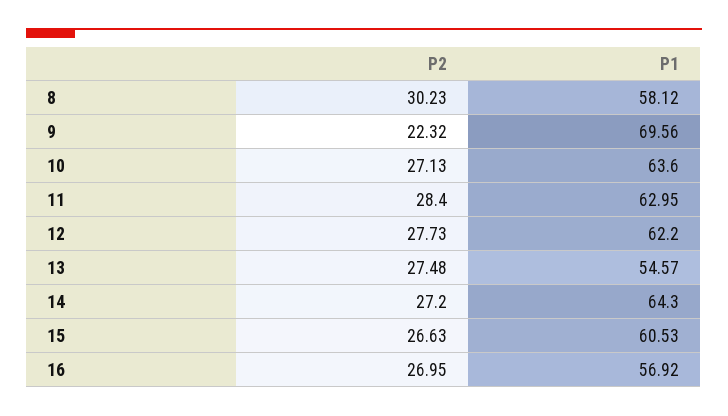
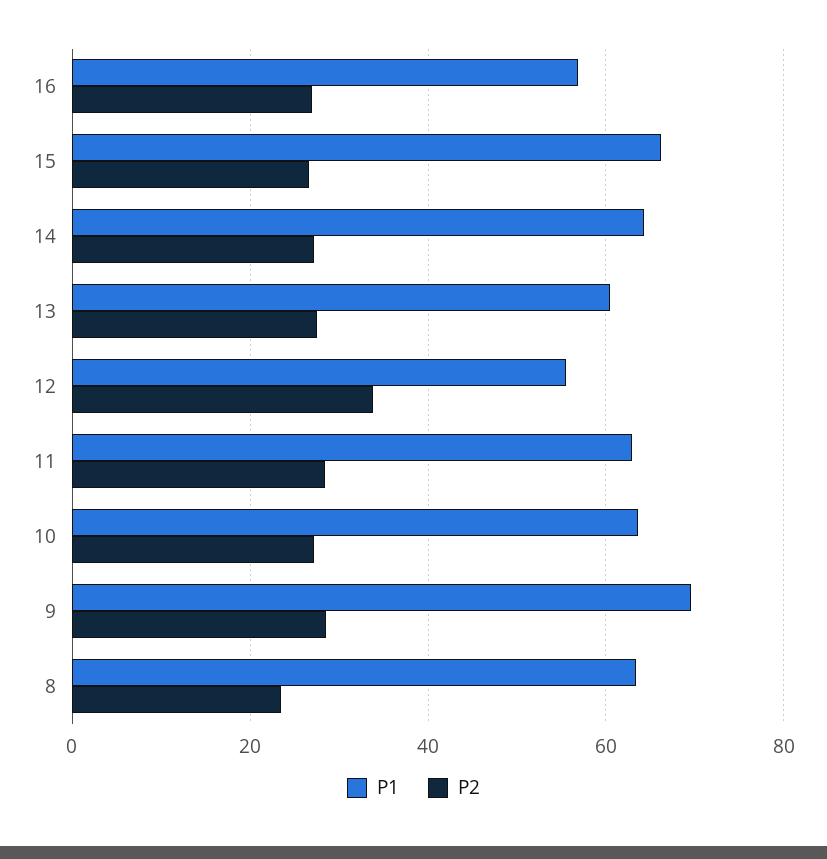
  {
    "P2": {
-     "8": 30.23,
+     "8": 24,
-     "9": 22.32,
+     "9": 28,
      "10": 27.13,
      "11": 28.4,
-     "12": 27.73,
+     "12": 34,
      "13": 27.48,
      "14": 27.2,
      "15": 26.63,
      "16": 26.95
    },
    "P1": {
-     "8": 58.12,
+     "8": 64,
      "9": 69.56,
      "10": 63.6,
      "11": 62.95,
-     "12": 62.2,
+     "12": 56,
-     "13": 54.57,
+     "13": 60,
      "14": 64.3,
-     "15": 60.53,
+     "15": 66,
      "16": 56.92
    }
  }

